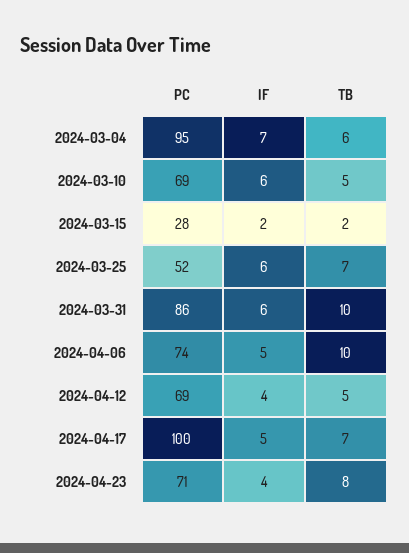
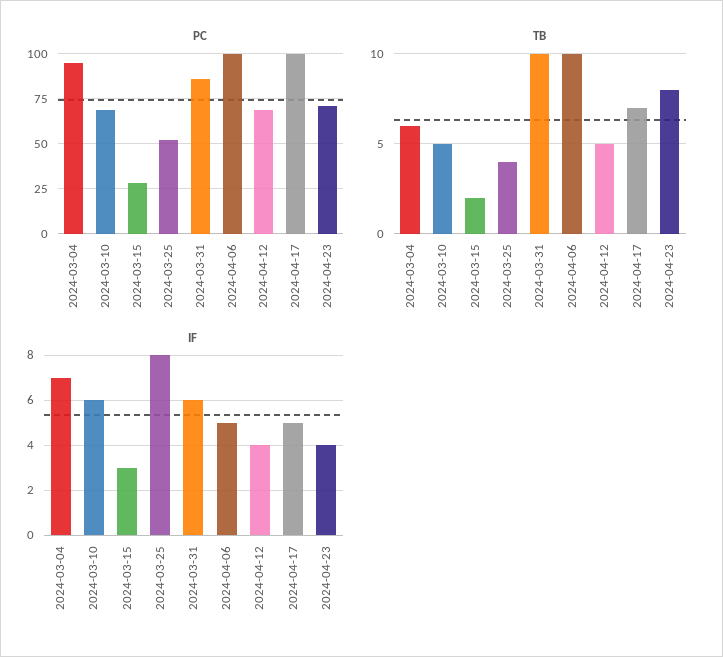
  {
    "PC": {
      "2024-03-04": 95,
      "2024-03-10": 69,
      "2024-03-15": 28,
      "2024-03-25": 52,
      "2024-03-31": 86,
-     "2024-04-06": 74,
+     "2024-04-06": 100,
      "2024-04-12": 69,
      "2024-04-17": 100,
      "2024-04-23": 71
    },
    "IF": {
      "2024-03-04": 7,
      "2024-03-10": 6,
-     "2024-03-15": 2,
+     "2024-03-15": 3,
-     "2024-03-25": 6,
+     "2024-03-25": 8,
      "2024-03-31": 6,
      "2024-04-06": 5,
      "2024-04-12": 4,
      "2024-04-17": 5,
      "2024-04-23": 4
    },
    "TB": {
      "2024-03-04": 6,
      "2024-03-10": 5,
      "2024-03-15": 2,
-     "2024-03-25": 7,
+     "2024-03-25": 4,
      "2024-03-31": 10,
      "2024-04-06": 10,
      "2024-04-12": 5,
      "2024-04-17": 7,
      "2024-04-23": 8
    }
  }

